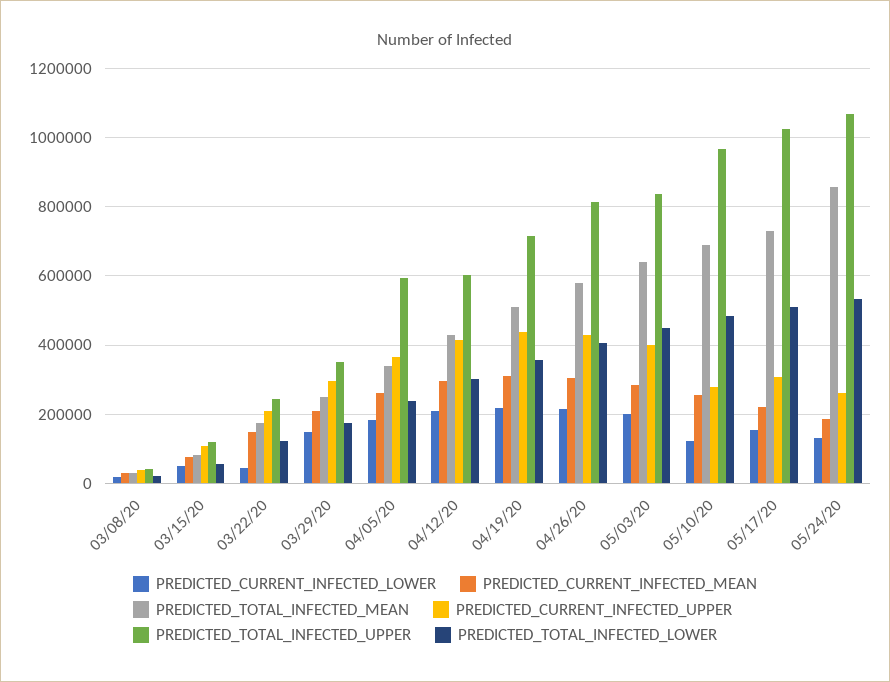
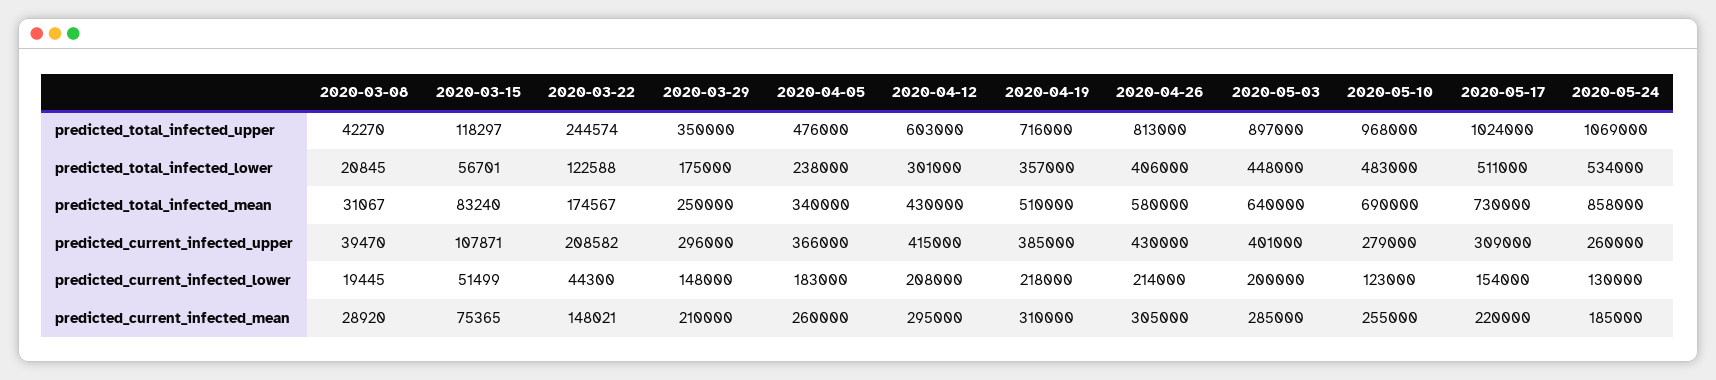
  {
    "PREDICTED_CURRENT_INFECTED_LOWER": {
      "03/08/20": 19445,
      "03/15/20": 51499,
      "03/22/20": 44300,
      "03/29/20": 148000,
      "04/05/20": 183000,
      "04/12/20": 208000,
      "04/19/20": 218000,
      "04/26/20": 214000,
      "05/03/20": 200000,
      "05/10/20": 123000,
      "05/17/20": 154000,
      "05/24/20": 130000
    },
    "PREDICTED_CURRENT_INFECTED_MEAN": {
      "03/08/20": 28920,
      "03/15/20": 75365,
      "03/22/20": 148021,
      "03/29/20": 210000,
      "04/05/20": 260000,
      "04/12/20": 295000,
      "04/19/20": 310000,
      "04/26/20": 305000,
      "05/03/20": 285000,
      "05/10/20": 255000,
      "05/17/20": 220000,
      "05/24/20": 185000
    },
    "PREDICTED_TOTAL_INFECTED_MEAN": {
      "03/08/20": 31067,
      "03/15/20": 83240,
      "03/22/20": 174567,
      "03/29/20": 250000,
      "04/05/20": 340000,
      "04/12/20": 430000,
      "04/19/20": 510000,
      "04/26/20": 580000,
      "05/03/20": 640000,
      "05/10/20": 690000,
      "05/17/20": 730000,
      "05/24/20": 858000
    },
    "PREDICTED_CURRENT_INFECTED_UPPER": {
      "03/08/20": 39470,
      "03/15/20": 107871,
      "03/22/20": 208582,
      "03/29/20": 296000,
      "04/05/20": 366000,
      "04/12/20": 415000,
-     "04/19/20": 440000,
+     "04/19/20": 385000,
      "04/26/20": 430000,
      "05/03/20": 401000,
      "05/10/20": 279000,
      "05/17/20": 309000,
      "05/24/20": 260000
    },
    "PREDICTED_TOTAL_INFECTED_UPPER": {
      "03/08/20": 42270,
      "03/15/20": 118297,
      "03/22/20": 244574,
      "03/29/20": 350000,
-     "04/05/20": 600000,
+     "04/05/20": 476000,
      "04/12/20": 603000,
      "04/19/20": 716000,
      "04/26/20": 813000,
-     "05/03/20": 840000,
+     "05/03/20": 897000,
      "05/10/20": 968000,
      "05/17/20": 1024000,
      "05/24/20": 1069000
    },
    "PREDICTED_TOTAL_INFECTED_LOWER": {
      "03/08/20": 20845,
      "03/15/20": 56701,
      "03/22/20": 122588,
      "03/29/20": 175000,
      "04/05/20": 238000,
      "04/12/20": 301000,
      "04/19/20": 357000,
      "04/26/20": 406000,
      "05/03/20": 448000,
      "05/10/20": 483000,
      "05/17/20": 511000,
      "05/24/20": 534000
    }
  }

